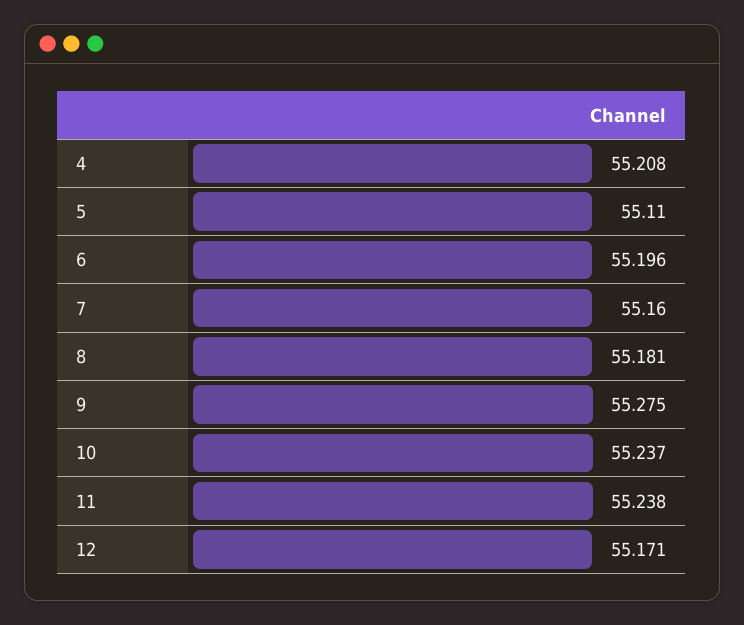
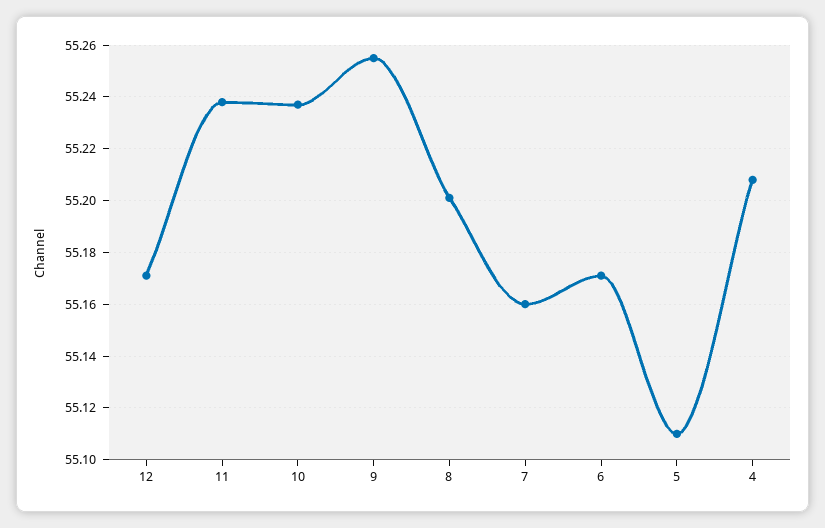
  {
    "4": 55.208,
    "5": 55.11,
-   "6": 55.196,
+   "6": 55.17,
    "7": 55.16,
-   "8": 55.181,
+   "8": 55.2,
-   "9": 55.275,
+   "9": 55.255,
    "10": 55.237,
    "11": 55.238,
    "12": 55.171
  }

